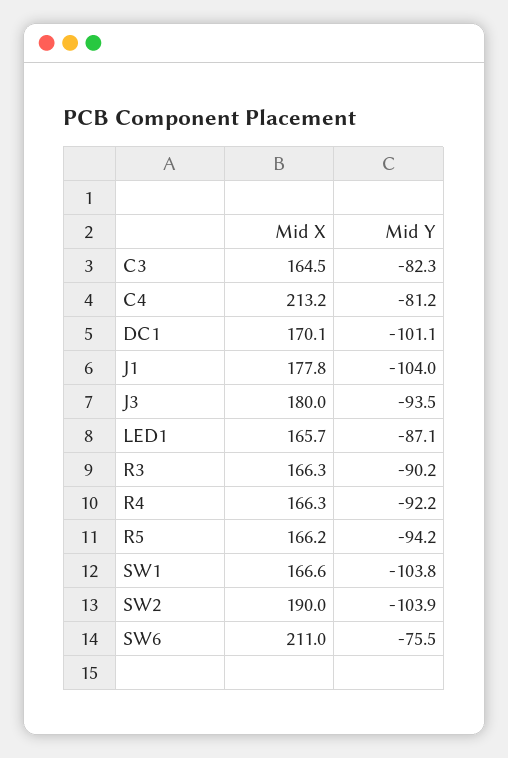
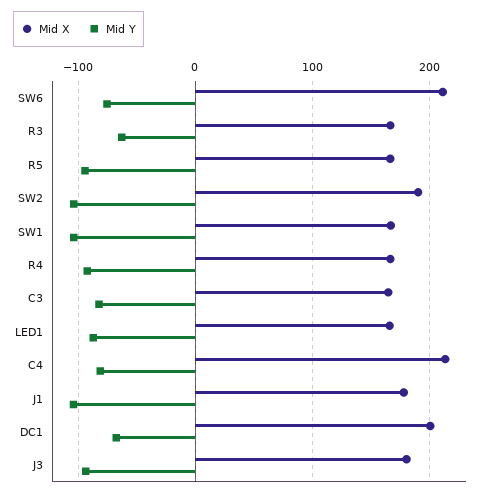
  {
    "Mid X": {
      "C3": 164.5,
      "C4": 213.2,
-     "DC1": 170.1,
+     "DC1": 200,
      "J1": 177.8,
      "J3": 180,
      "LED1": 165.7,
      "R3": 166.3,
      "R4": 166.3,
      "R5": 166.2,
      "SW1": 166.6,
      "SW2": 190,
      "SW6": 211
    },
    "Mid Y": {
      "C3": -82.3,
      "C4": -81.2,
-     "DC1": -101.1,
+     "DC1": -70,
      "J1": -104,
      "J3": -93.5,
      "LED1": -87.1,
-     "R3": -90.2,
+     "R3": -60,
      "R4": -92.2,
      "R5": -94.2,
      "SW1": -103.8,
      "SW2": -103.9,
      "SW6": -75.5
    }
  }

